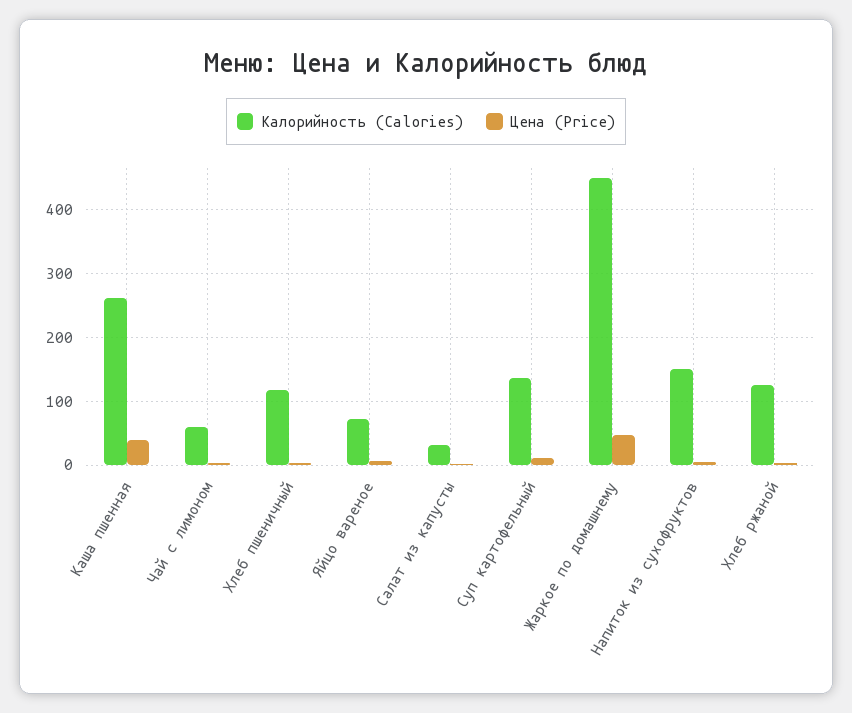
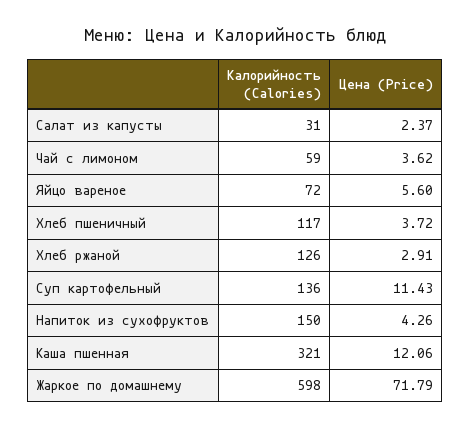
  {
    "Калорийность (Calories)": {
-     "Каша пшенная": 260,
+     "Каша пшенная": 321,
      "Чай с лимоном": 59,
      "Хлеб пшеничный": 117,
      "Яйцо вареное": 72,
      "Салат из капусты": 31,
      "Суп картофельный": 136,
-     "Жаркое по домашнему": 450,
+     "Жаркое по домашнему": 598,
      "Напиток из сухофруктов": 150,
      "Хлеб ржаной": 126
    },
    "Цена (Price)": {
-     "Каша пшенная": 40,
+     "Каша пшенная": 12.06,
      "Чай с лимоном": 3.62,
      "Хлеб пшеничный": 3.72,
      "Яйцо вареное": 5.6,
      "Салат из капусты": 2.37,
      "Суп картофельный": 11.43,
-     "Жаркое по домашнему": 50,
+     "Жаркое по домашнему": 71.79,
      "Напиток из сухофруктов": 4.26,
      "Хлеб ржаной": 2.91
    }
  }

